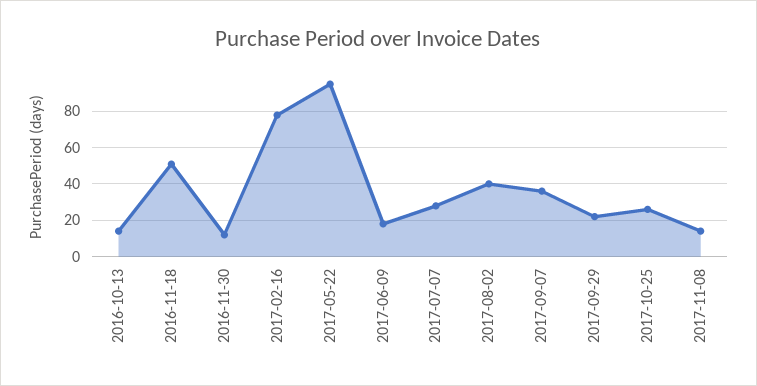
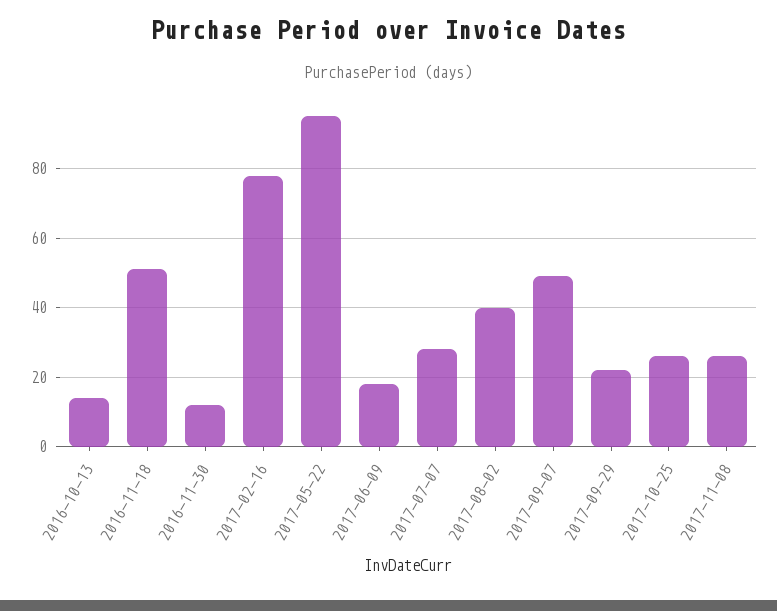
  {
    "2016-10-13": 15,
    "2016-11-18": 50,
    "2016-11-30": 10,
    "2017-02-16": 80,
    "2017-05-22": 95,
    "2017-06-09": 20,
    "2017-07-07": 30,
    "2017-08-02": 40,
-   "2017-09-07": 35,
+   "2017-09-07": 50,
    "2017-09-29": 20,
    "2017-10-25": 25,
-   "2017-11-08": 15
+   "2017-11-08": 25
  }

